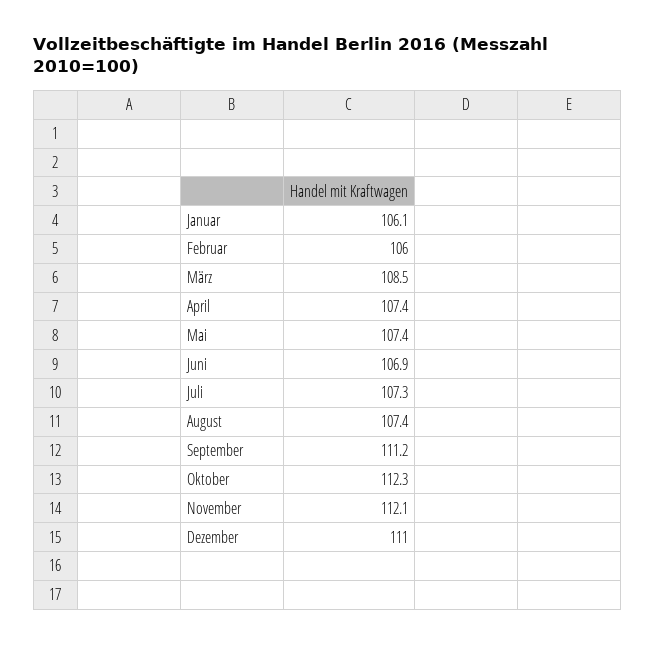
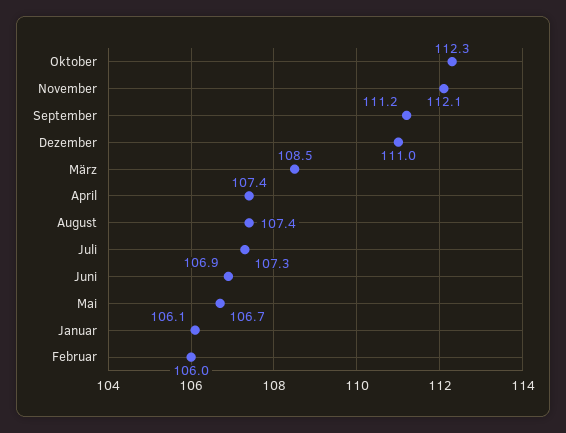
  {
    "Januar": 106.1,
    "Februar": 106,
    "März": 108.5,
    "April": 107.4,
-   "Mai": 107.4,
+   "Mai": 106.7,
    "Juni": 106.9,
    "Juli": 107.3,
    "August": 107.4,
    "September": 111.2,
    "Oktober": 112.3,
    "November": 112.1,
    "Dezember": 111
  }

